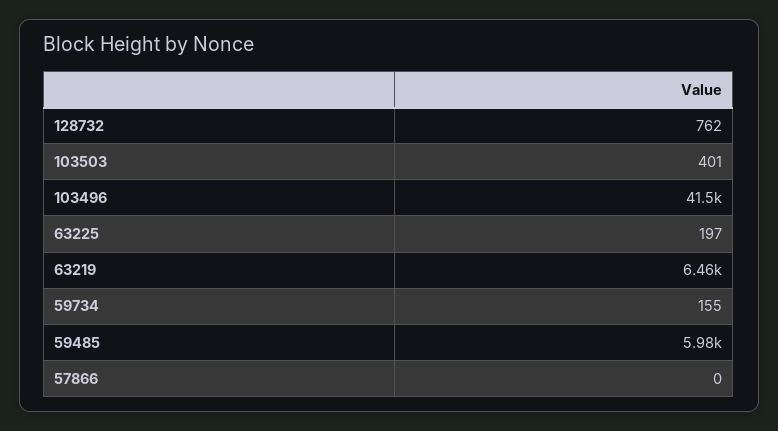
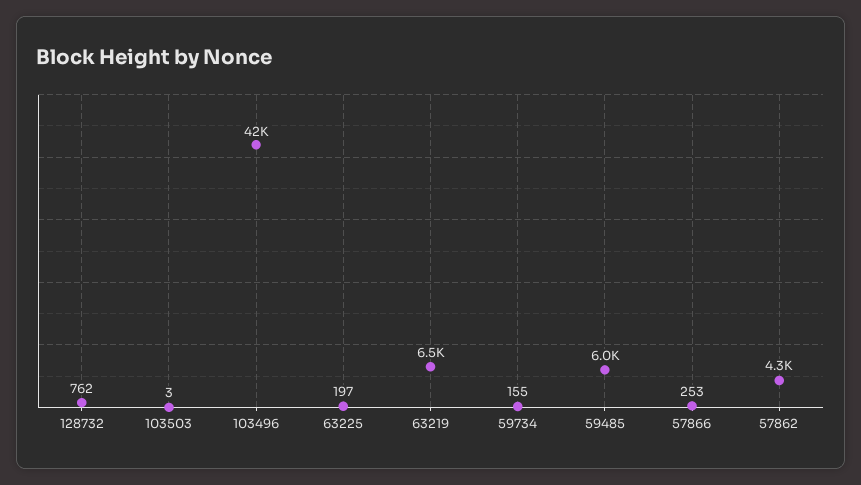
  {
    "128732": 762,
-   "103503": 401,
+   "103503": 3,
    "103496": 41500,
    "63225": 197,
    "63219": 6460,
    "59734": 155,
    "59485": 5980,
-   "57866": 0
+   "57866": 253,
+   "57862": 4300
  }

